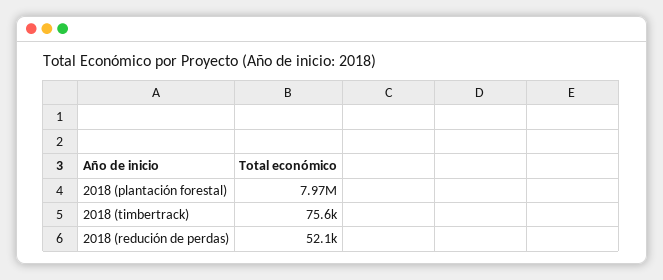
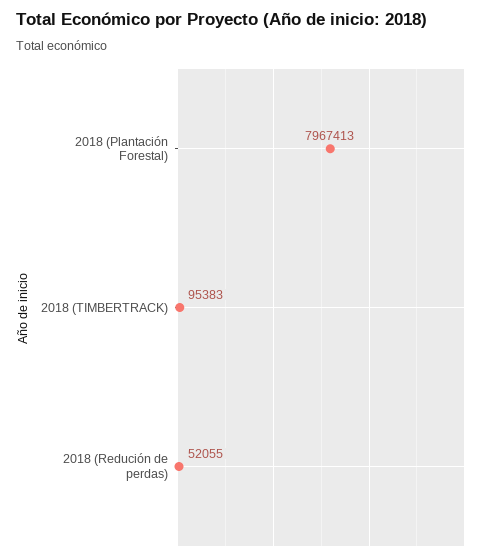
  {
    "2018 (plantación forestal)": 7967413,
-   "2018 (timbertrack)": 75600,
+   "2018 (timbertrack)": 95383,
    "2018 (redución de perdas)": 52055
  }

